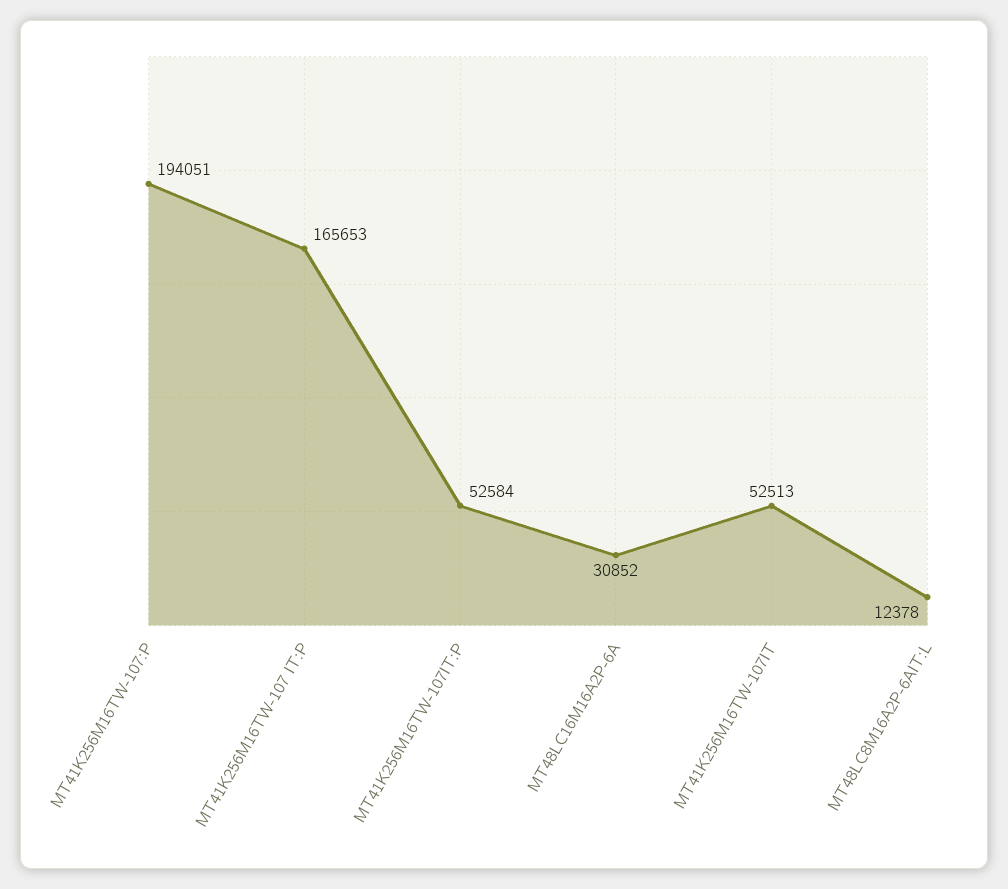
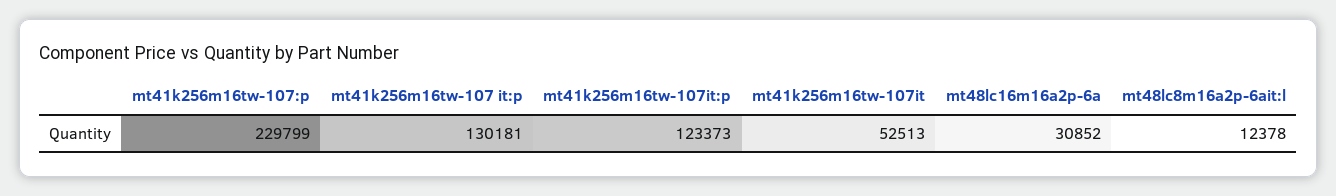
  {
-   "MT41K256M16TW-107:P": 194051,
+   "MT41K256M16TW-107:P": 229799,
-   "MT41K256M16TW-107 IT:P": 165653,
+   "MT41K256M16TW-107 IT:P": 130181,
-   "MT41K256M16TW-107IT:P": 52584,
+   "MT41K256M16TW-107IT:P": 123373,
    "MT48LC16M16A2P-6A": 30852,
    "MT41K256M16TW-107IT": 52513,
    "MT48LC8M16A2P-6AIT:L": 12378
  }

